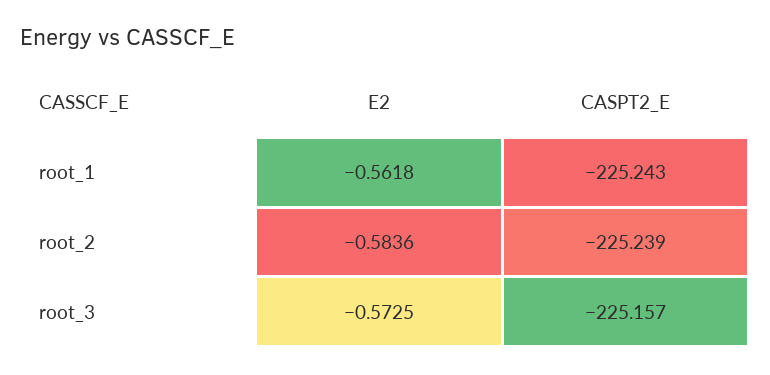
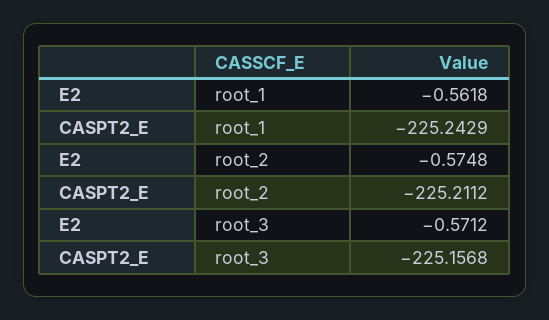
  {
    "E2": {
      "root_1": -0.5618,
-     "root_2": -0.5836,
+     "root_2": -0.5748,
-     "root_3": -0.5725
+     "root_3": -0.5712
    },
    "CASPT2_E": {
      "root_1": -225.2429,
-     "root_2": -225.239,
+     "root_2": -225.2112,
      "root_3": -225.1568
    }
  }

